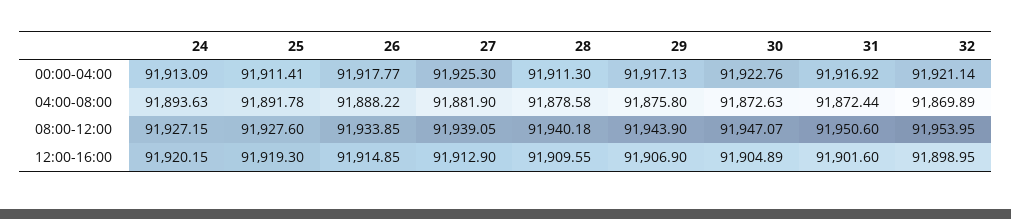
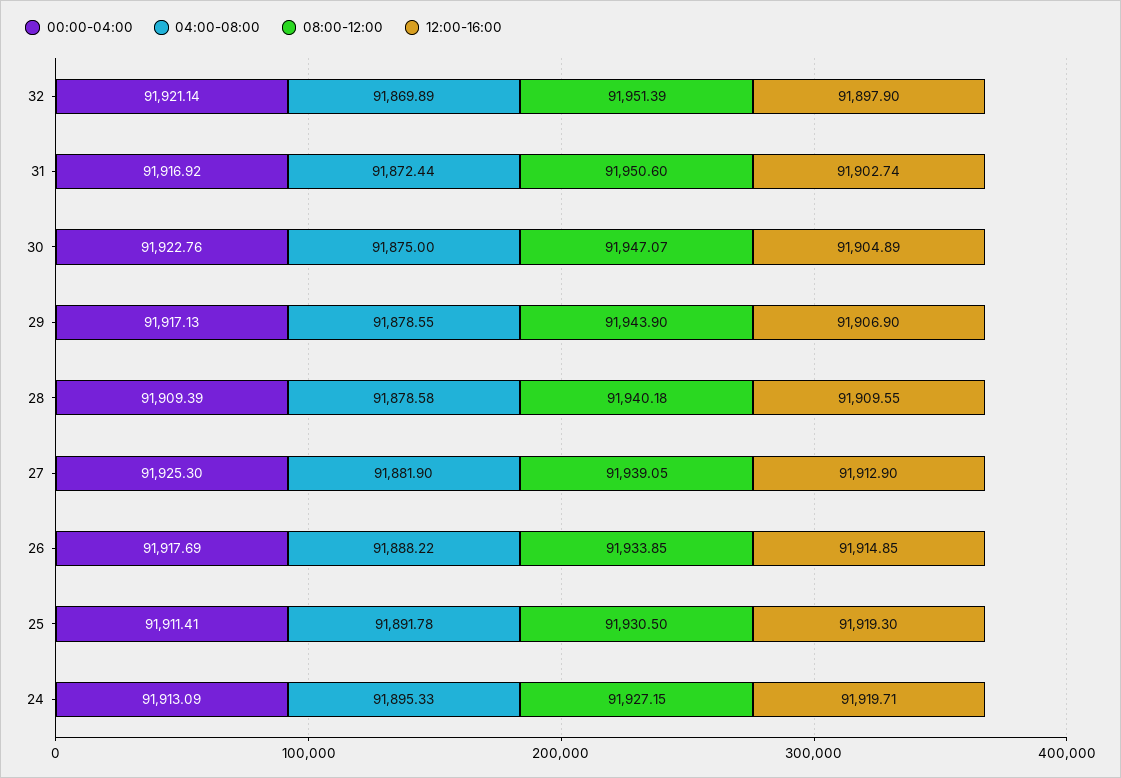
  {
    "00:00-04:00": {
      "24": 91913.09,
      "25": 91911.41,
-     "26": 91917.77,
+     "26": 91917.69,
      "27": 91925.3,
-     "28": 91911.3,
+     "28": 91909.39,
      "29": 91917.13,
      "30": 91922.76,
      "31": 91916.92,
      "32": 91921.14
    },
    "04:00-08:00": {
-     "24": 91893.63,
+     "24": 91895.33,
      "25": 91891.78,
      "26": 91888.22,
      "27": 91881.9,
      "28": 91878.58,
-     "29": 91875.8,
+     "29": 91878.55,
-     "30": 91872.63,
+     "30": 91875,
      "31": 91872.44,
      "32": 91869.89
    },
    "08:00-12:00": {
      "24": 91927.15,
-     "25": 91927.6,
+     "25": 91930.5,
      "26": 91933.85,
      "27": 91939.05,
      "28": 91940.18,
      "29": 91943.9,
      "30": 91947.07,
      "31": 91950.6,
-     "32": 91953.95
+     "32": 91951.39
    },
    "12:00-16:00": {
-     "24": 91920.15,
+     "24": 91919.71,
      "25": 91919.3,
      "26": 91914.85,
      "27": 91912.9,
      "28": 91909.55,
      "29": 91906.9,
      "30": 91904.89,
-     "31": 91901.6,
+     "31": 91902.74,
-     "32": 91898.95
+     "32": 91897.9
    }
  }

